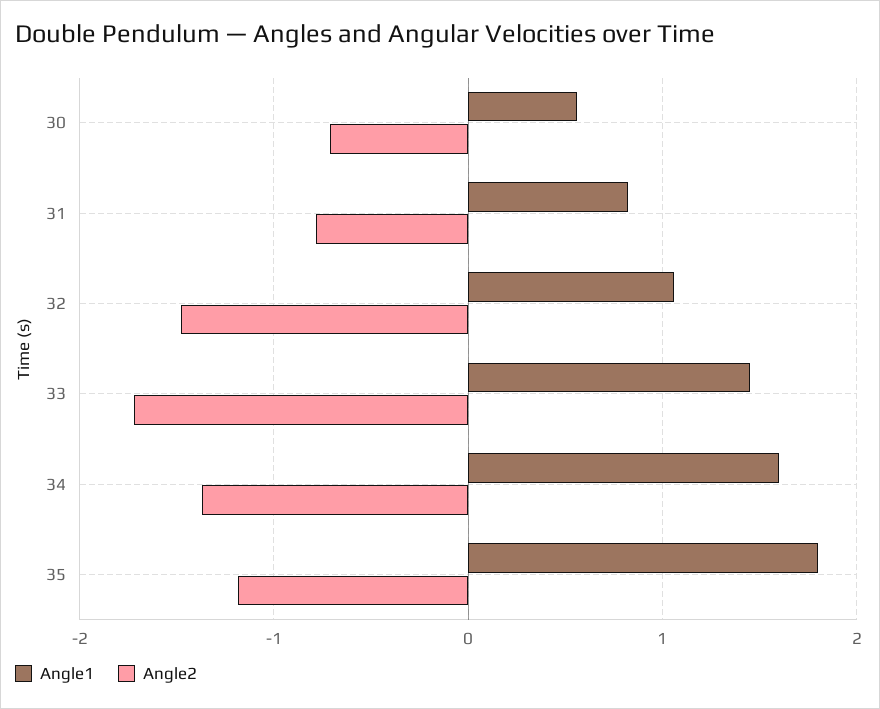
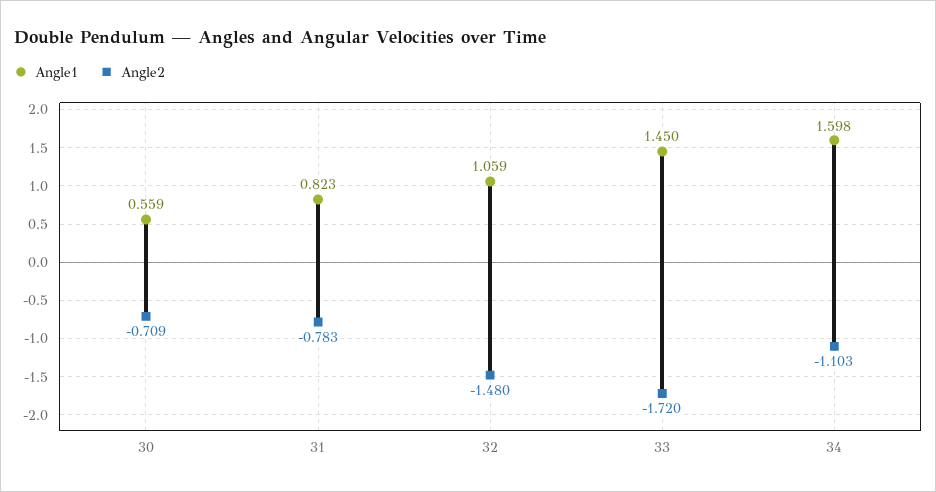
  {
    "Angle1": {
      "30": 0.559,
      "31": 0.823,
      "32": 1.059,
      "33": 1.45,
-     "34": 1.598,
+     "34": 1.598
-     "35": 1.8
    },
    "Angle2": {
      "30": -0.709,
      "31": -0.783,
      "32": -1.48,
      "33": -1.72,
-     "34": -1.4,
+     "34": -1.103
-     "35": -1.2
    }
  }

